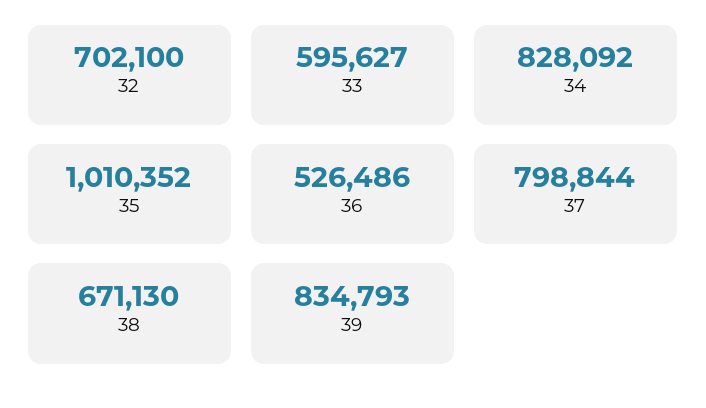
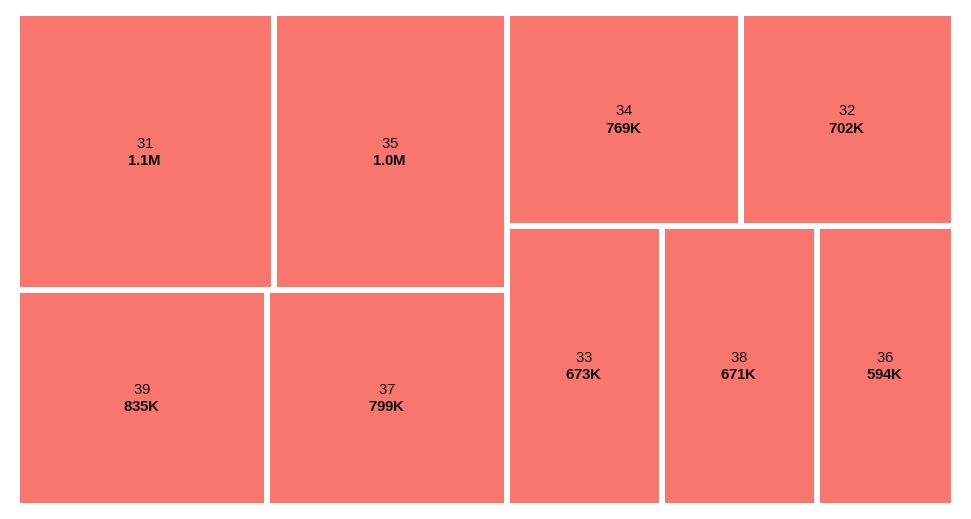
  {
    "32": 702100,
-   "33": 595627,
+   "33": 673000,
-   "34": 828092,
+   "34": 769000,
    "35": 1010352,
-   "36": 526486,
+   "36": 594000,
    "37": 798844,
    "38": 671130,
-   "39": 834793
+   "39": 834793,
+   "31": 1100000
  }

